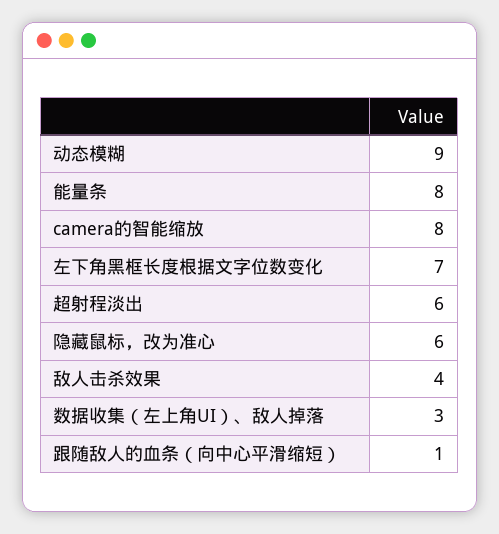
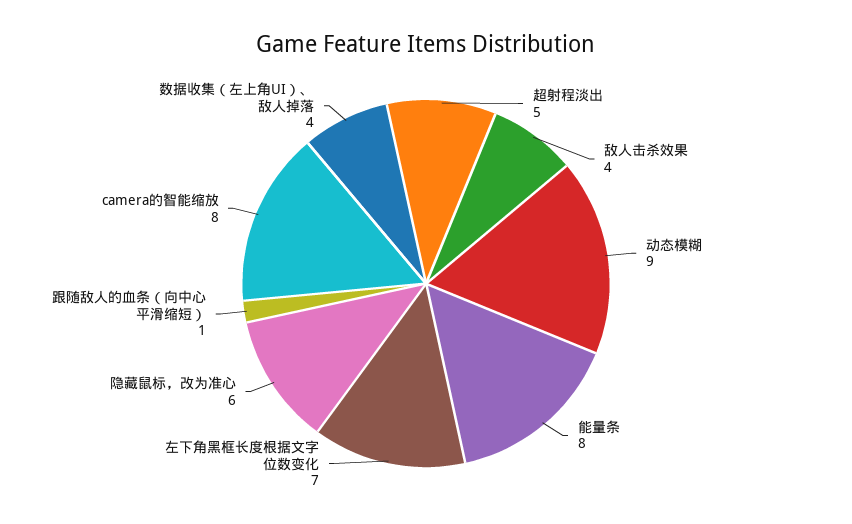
  {
    "动态模糊": 9,
    "能量条": 8,
    "camera的智能缩放": 8,
    "左下角黑框长度根据文字位数变化": 7,
-   "超射程淡出": 6,
+   "超射程淡出": 5,
    "隐藏鼠标，改为准心": 6,
    "敌人击杀效果": 4,
-   "数据收集（左上角UI）、敌人掉落": 3,
+   "数据收集（左上角UI）、敌人掉落": 4,
    "跟随敌人的血条（向中心平滑缩短）": 1
  }

